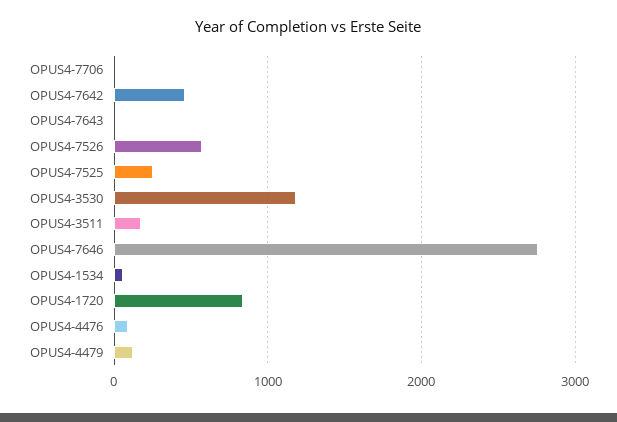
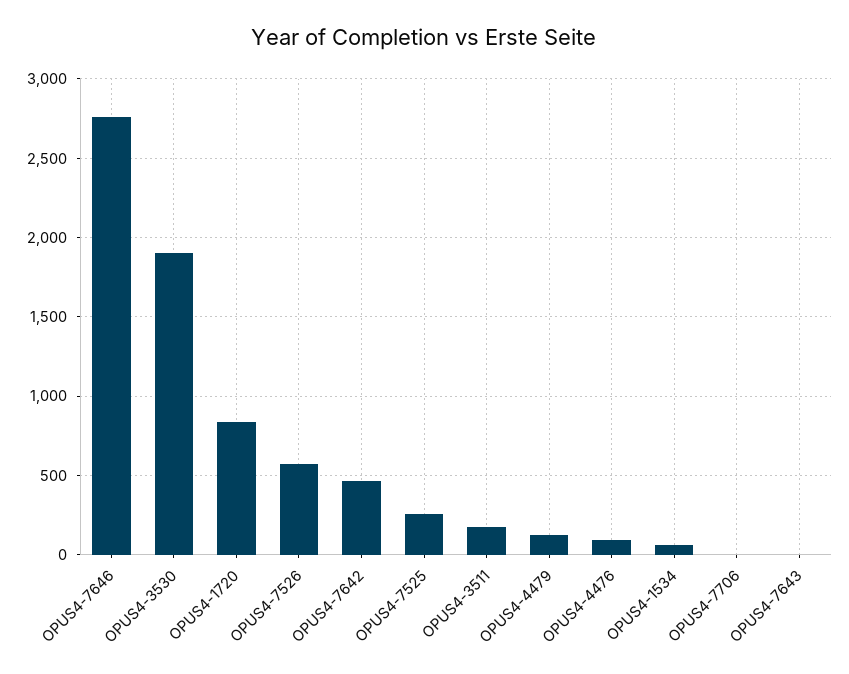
  {
    "OPUS4-7706": 0,
    "OPUS4-7642": 450,
    "OPUS4-7643": 0,
    "OPUS4-7526": 550,
    "OPUS4-7525": 250,
-   "OPUS4-3530": 1200,
+   "OPUS4-3530": 1900,
    "OPUS4-3511": 200,
    "OPUS4-7646": 2750,
    "OPUS4-1534": 50,
    "OPUS4-1720": 850,
    "OPUS4-4476": 100,
    "OPUS4-4479": 150
  }

